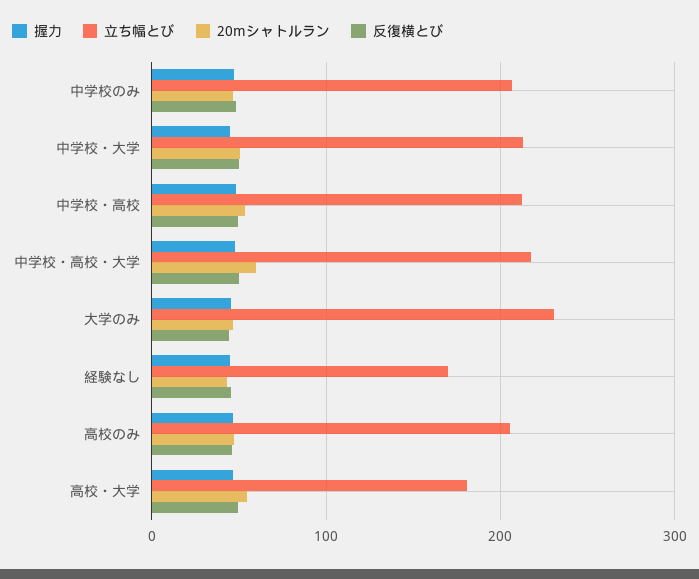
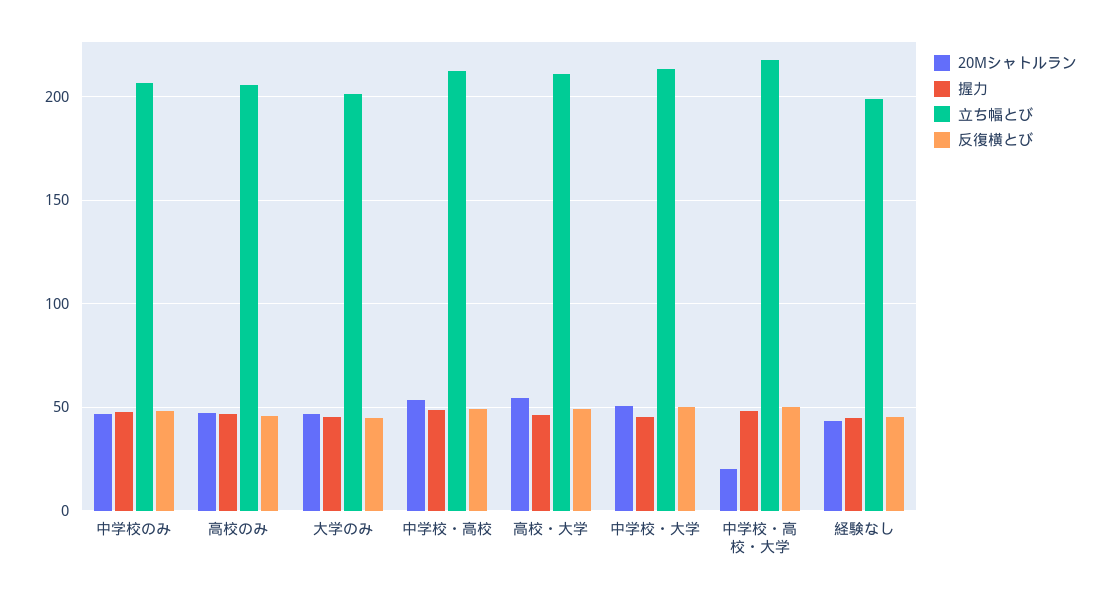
  {
    "握力": {
      "中学校のみ": 45,
      "中学校・大学": 45,
      "中学校・高校": 50,
      "中学校・高校・大学": 50,
      "大学のみ": 45,
      "経験なし": 45,
      "高校のみ": 45,
      "高校・大学": 45
    },
    "立ち幅とび": {
      "中学校のみ": 205,
      "中学校・大学": 215,
      "中学校・高校": 210,
      "中学校・高校・大学": 220,
-     "大学のみ": 230,
+     "大学のみ": 200,
-     "経験なし": 170,
+     "経験なし": 200,
      "高校のみ": 205,
-     "高校・大学": 180
+     "高校・大学": 210
    },
    "20mシャトルラン": {
      "中学校のみ": 45,
      "中学校・大学": 50,
      "中学校・高校": 55,
-     "中学校・高校・大学": 60,
+     "中学校・高校・大学": 20,
      "大学のみ": 45,
      "経験なし": 45,
      "高校のみ": 45,
      "高校・大学": 55
    },
    "反復横とび": {
      "中学校のみ": 50,
      "中学校・大学": 50,
      "中学校・高校": 50,
      "中学校・高校・大学": 50,
      "大学のみ": 45,
      "経験なし": 45,
      "高校のみ": 45,
      "高校・大学": 50
    }
  }

